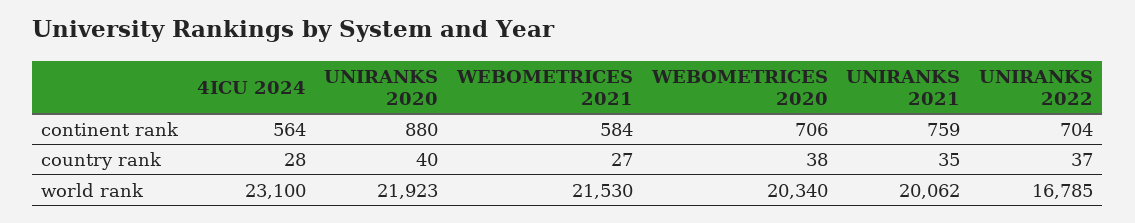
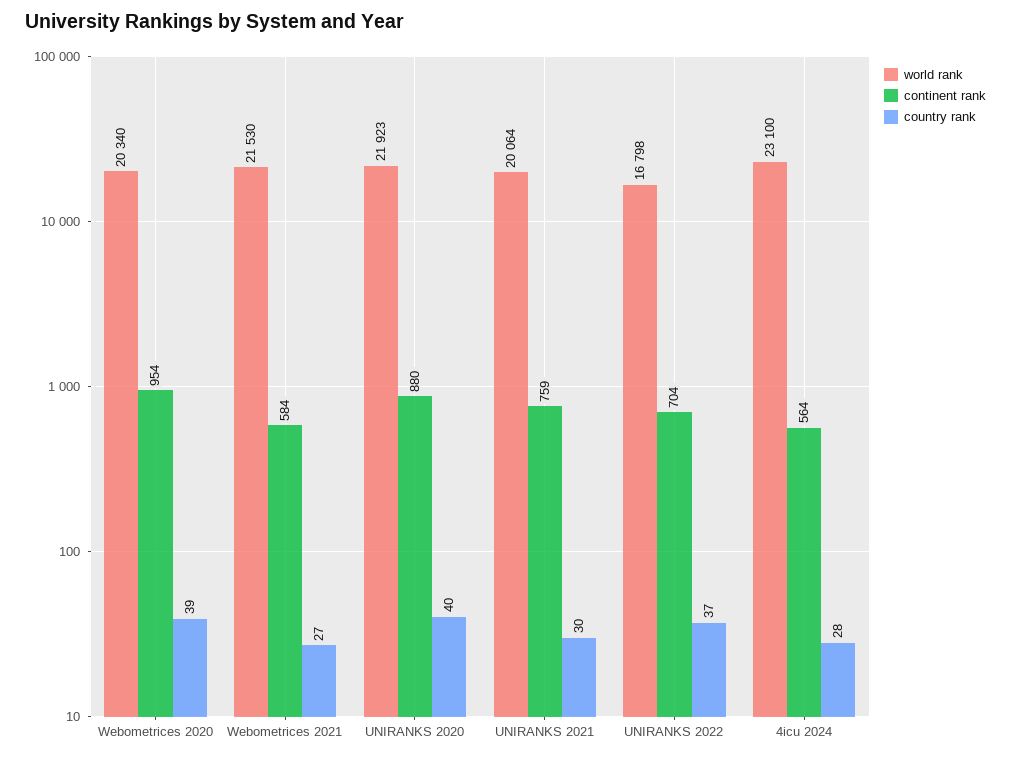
  {
    "continent rank": {
      "4ICU 2024": 564,
      "UNIRANKS 2020": 880,
      "WEBOMETRICES 2021": 584,
-     "WEBOMETRICES 2020": 706,
+     "WEBOMETRICES 2020": 954,
      "UNIRANKS 2021": 759,
      "UNIRANKS 2022": 704
    },
    "country rank": {
      "4ICU 2024": 28,
      "UNIRANKS 2020": 40,
      "WEBOMETRICES 2021": 27,
-     "WEBOMETRICES 2020": 38,
+     "WEBOMETRICES 2020": 39,
-     "UNIRANKS 2021": 35,
+     "UNIRANKS 2021": 30,
      "UNIRANKS 2022": 37
    },
    "world rank": {
      "4ICU 2024": 23100,
      "UNIRANKS 2020": 21923,
      "WEBOMETRICES 2021": 21530,
      "WEBOMETRICES 2020": 20340,
-     "UNIRANKS 2021": 20062,
+     "UNIRANKS 2021": 20064,
-     "UNIRANKS 2022": 16785
+     "UNIRANKS 2022": 16798
    }
  }

